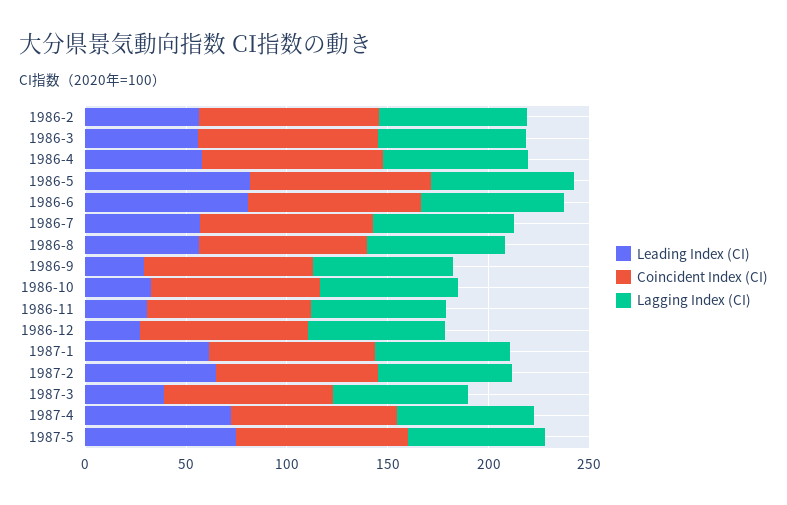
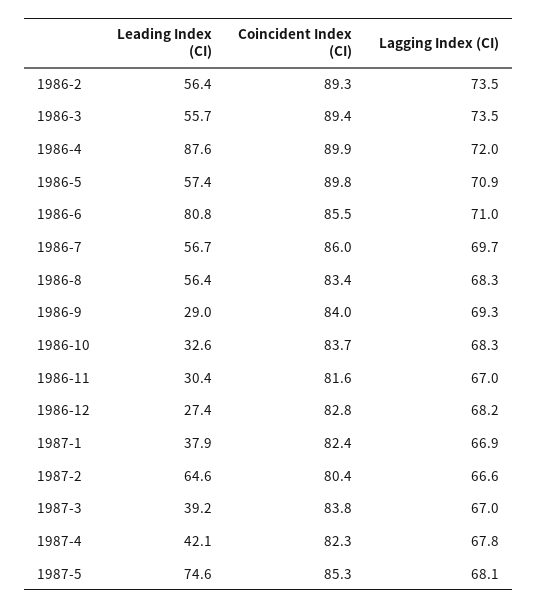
  {
    "Leading Index (CI)": {
      "1986-2": 56.4,
      "1986-3": 55.7,
-     "1986-4": 60,
+     "1986-4": 87.6,
-     "1986-5": 80,
+     "1986-5": 57.4,
      "1986-6": 80.8,
      "1986-7": 56.7,
      "1986-8": 56.4,
      "1986-9": 29,
      "1986-10": 32.6,
      "1986-11": 30.4,
      "1986-12": 27.4,
-     "1987-1": 60,
+     "1987-1": 37.9,
      "1987-2": 64.6,
      "1987-3": 39.2,
-     "1987-4": 70,
+     "1987-4": 42.1,
      "1987-5": 74.6
    },
    "Coincident Index (CI)": {
      "1986-2": 89.3,
      "1986-3": 89.4,
      "1986-4": 89.9,
      "1986-5": 89.8,
      "1986-6": 85.5,
      "1986-7": 86,
      "1986-8": 83.4,
      "1986-9": 84,
      "1986-10": 83.7,
      "1986-11": 81.6,
      "1986-12": 82.8,
      "1987-1": 82.4,
      "1987-2": 80.4,
      "1987-3": 83.8,
      "1987-4": 82.3,
      "1987-5": 85.3
    },
    "Lagging Index (CI)": {
      "1986-2": 73.5,
      "1986-3": 73.5,
      "1986-4": 72,
      "1986-5": 70.9,
      "1986-6": 71,
      "1986-7": 69.7,
      "1986-8": 68.3,
      "1986-9": 69.3,
      "1986-10": 68.3,
      "1986-11": 67,
      "1986-12": 68.2,
      "1987-1": 66.9,
      "1987-2": 66.6,
      "1987-3": 67,
      "1987-4": 67.8,
      "1987-5": 68.1
    }
  }

